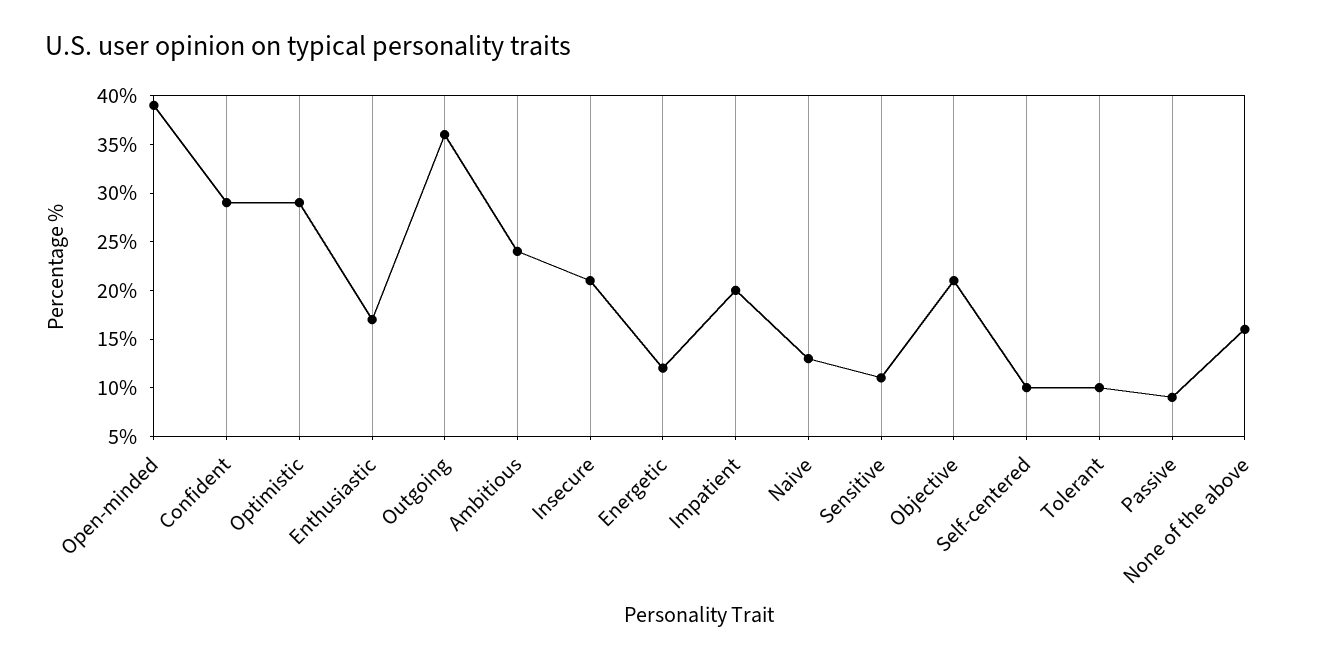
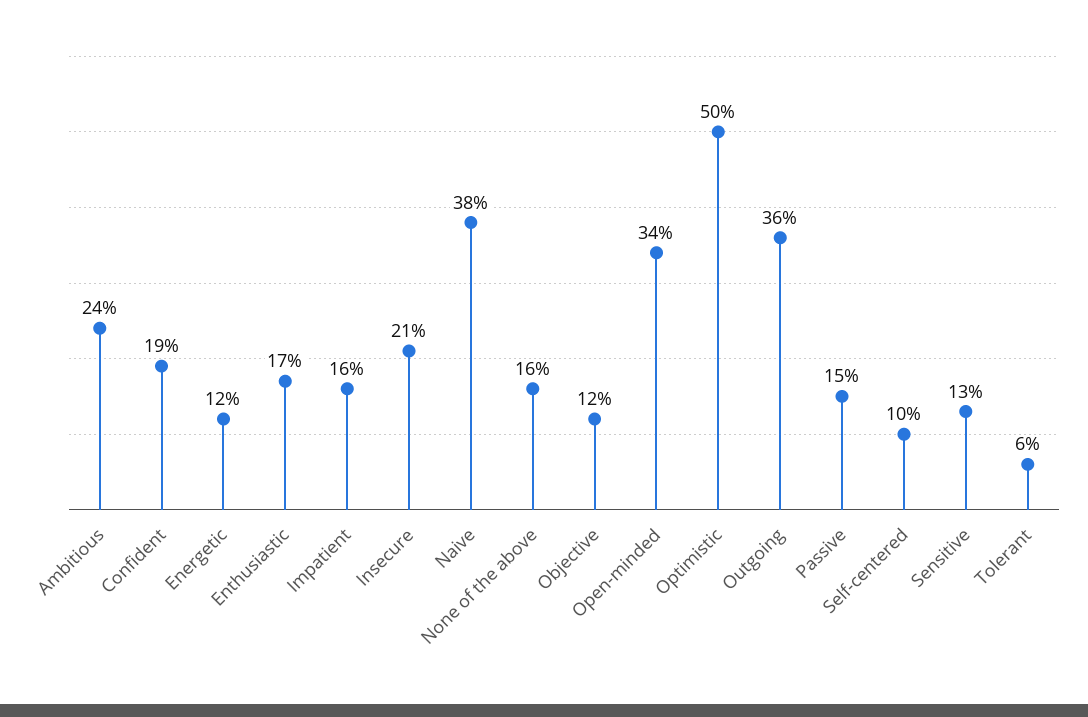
  {
-   "Open-minded": 39,
+   "Open-minded": 34,
-   "Confident": 29,
+   "Confident": 19,
-   "Optimistic": 29,
+   "Optimistic": 50,
    "Enthusiastic": 17,
    "Outgoing": 36,
    "Ambitious": 24,
    "Insecure": 21,
    "Energetic": 12,
-   "Impatient": 20,
+   "Impatient": 16,
-   "Naive": 13,
+   "Naive": 38,
-   "Sensitive": 11,
+   "Sensitive": 13,
-   "Objective": 21,
+   "Objective": 12,
    "Self-centered": 10,
-   "Tolerant": 10,
+   "Tolerant": 6,
-   "Passive": 9,
+   "Passive": 15,
    "None of the above": 16
  }

